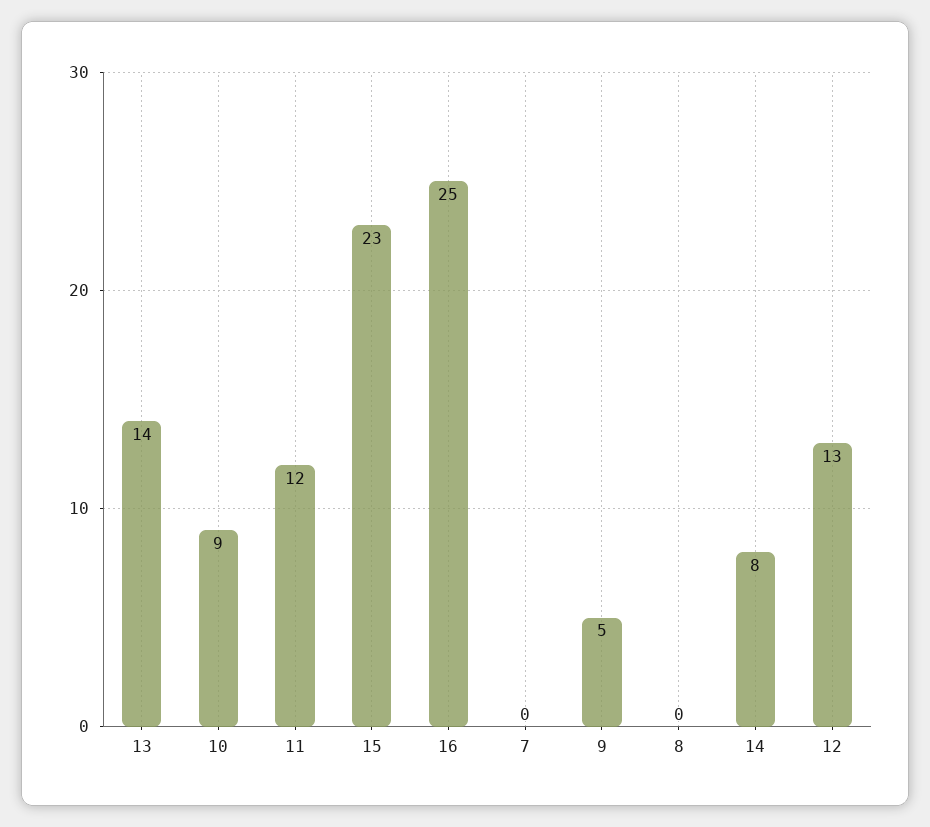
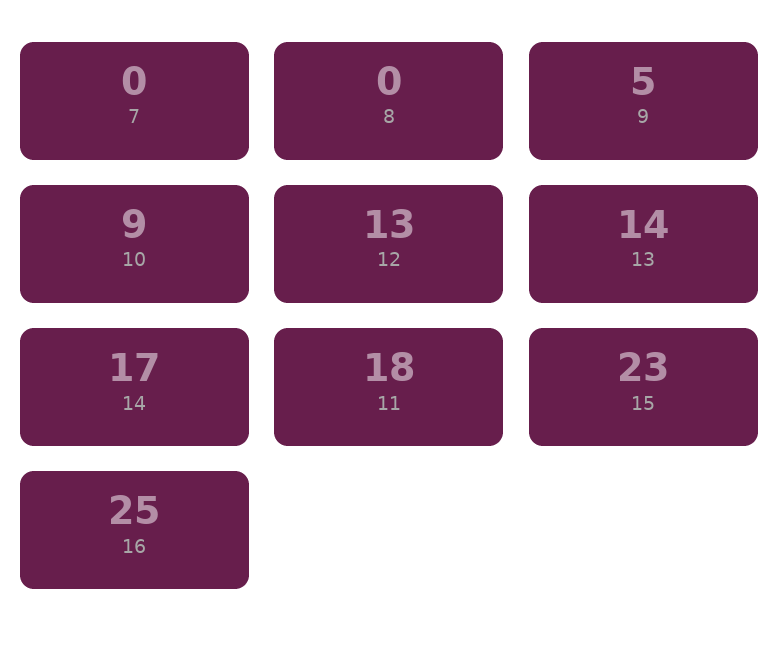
  {
    "13": 14,
    "10": 9,
-   "11": 12,
+   "11": 18,
    "15": 23,
    "16": 25,
    "7": 0,
    "9": 5,
    "8": 0,
-   "14": 8,
+   "14": 17,
    "12": 13
  }

